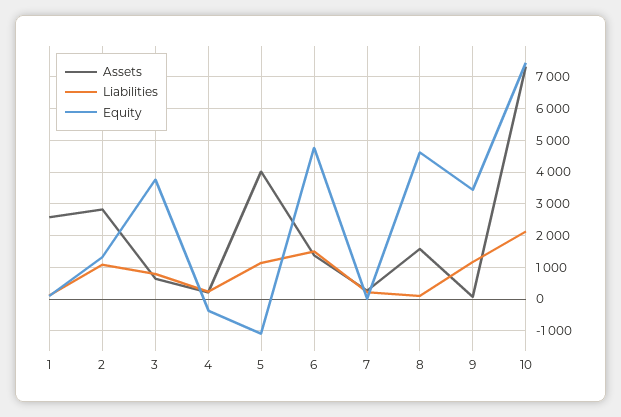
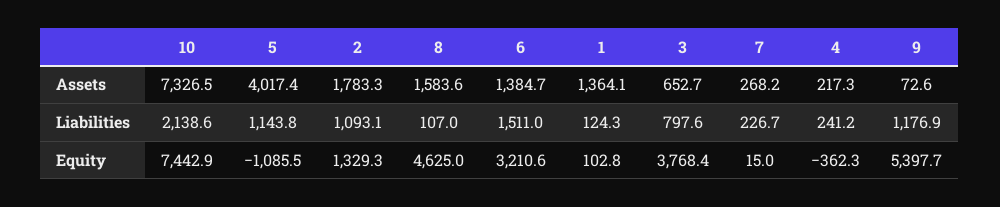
  {
    "Assets": {
-     "1": 2600,
+     "1": 1364.1,
-     "2": 2800,
+     "2": 1783.3,
      "3": 652.7,
      "4": 217.3,
      "5": 4017.4,
      "6": 1384.7,
      "7": 268.2,
      "8": 1583.6,
      "9": 72.6,
      "10": 7326.5
    },
    "Liabilities": {
      "1": 124.3,
      "2": 1093.1,
      "3": 797.6,
      "4": 241.2,
      "5": 1143.8,
      "6": 1511,
      "7": 226.7,
      "8": 107,
      "9": 1176.9,
      "10": 2138.6
    },
    "Equity": {
      "1": 102.8,
      "2": 1329.3,
      "3": 3768.4,
      "4": -362.3,
      "5": -1085.5,
-     "6": 4800,
+     "6": 3210.6,
      "7": 15,
      "8": 4625,
-     "9": 3400,
+     "9": 5397.7,
      "10": 7442.9
    }
  }

